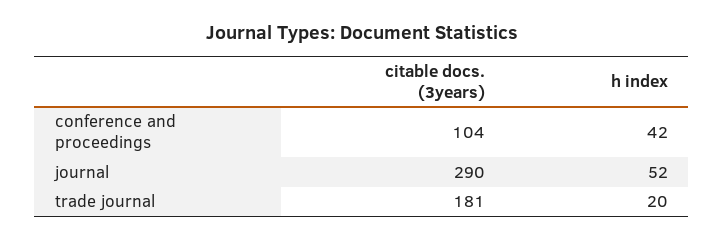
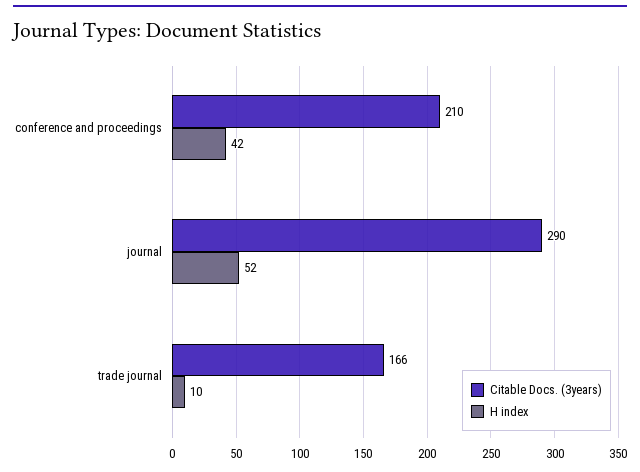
  {
    "citable docs. (3years)": {
-     "conference and proceedings": 104,
+     "conference and proceedings": 210,
      "journal": 290,
-     "trade journal": 181
+     "trade journal": 166
    },
    "h index": {
      "conference and proceedings": 42,
      "journal": 52,
-     "trade journal": 20
+     "trade journal": 10
    }
  }

